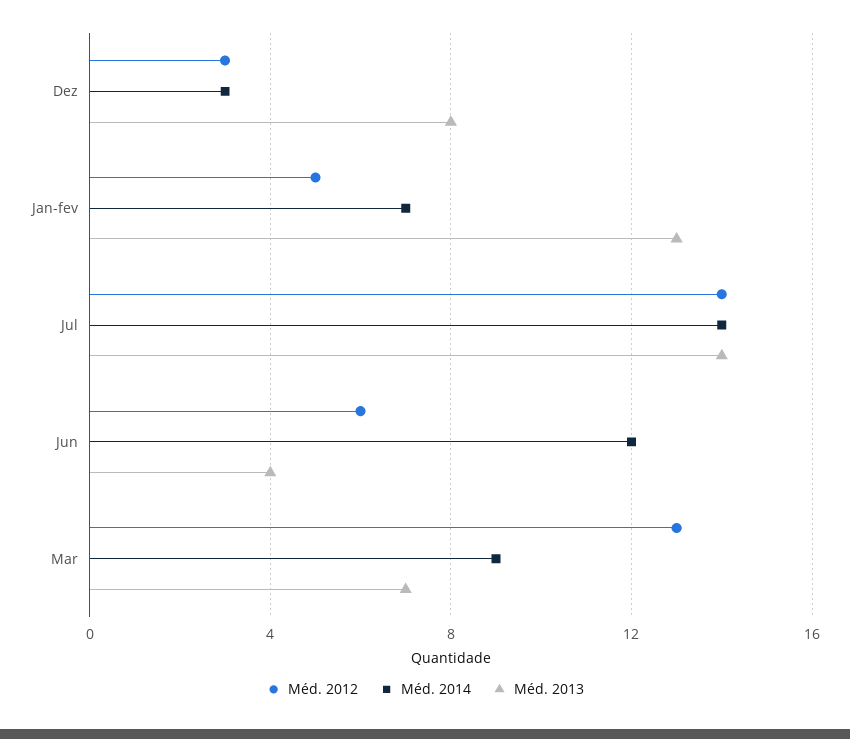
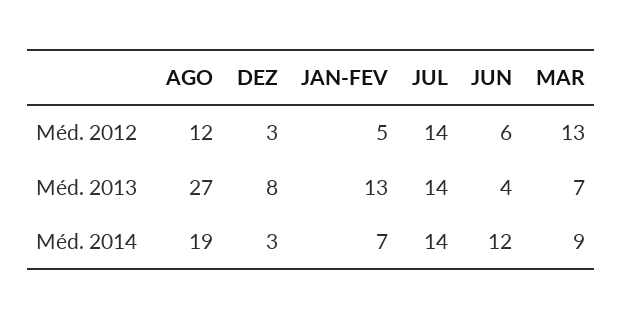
  {
    "Méd. 2012": {
      "Dez": 3,
      "Jan-fev": 5,
      "Jul": 14,
      "Jun": 6,
-     "Mar": 13
+     "Mar": 13,
+     "AGO": 12
    },
    "Méd. 2014": {
      "Dez": 3,
      "Jan-fev": 7,
      "Jul": 14,
      "Jun": 12,
-     "Mar": 9
+     "Mar": 9,
+     "AGO": 19
    },
    "Méd. 2013": {
      "Dez": 8,
      "Jan-fev": 13,
      "Jul": 14,
      "Jun": 4,
-     "Mar": 7
+     "Mar": 7,
+     "AGO": 27
    }
  }

